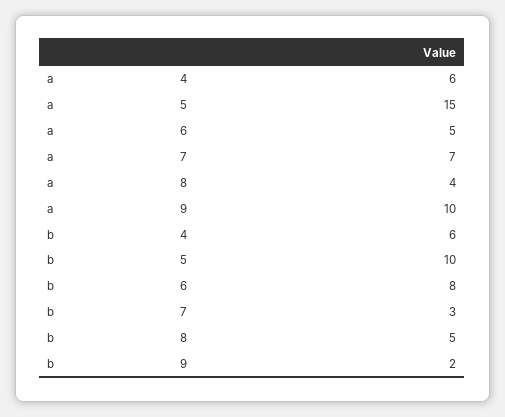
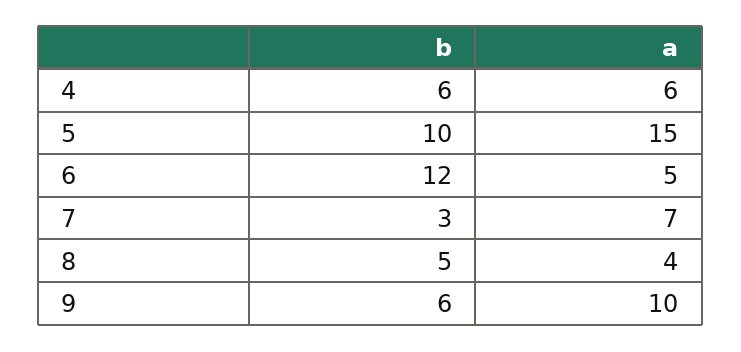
  {
    "a": {
      "4": 6,
      "5": 15,
      "6": 5,
      "7": 7,
      "8": 4,
      "9": 10
    },
    "b": {
      "4": 6,
      "5": 10,
-     "6": 8,
+     "6": 12,
      "7": 3,
      "8": 5,
-     "9": 2
+     "9": 6
    }
  }

